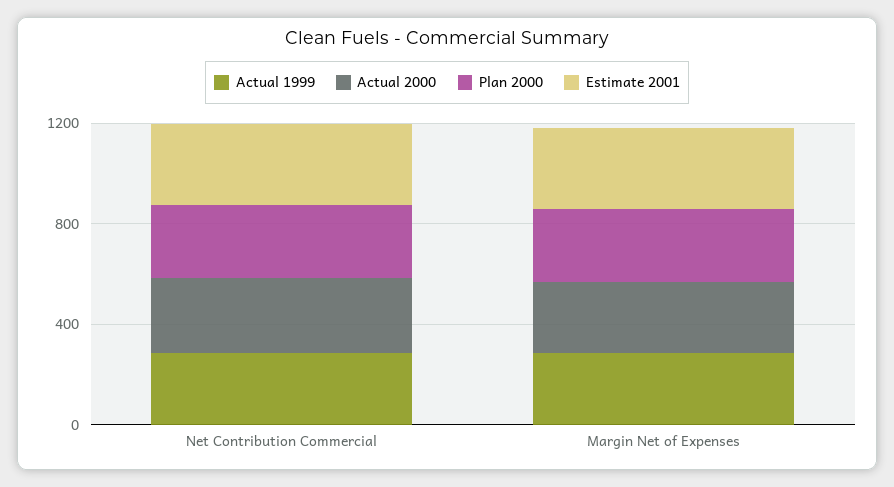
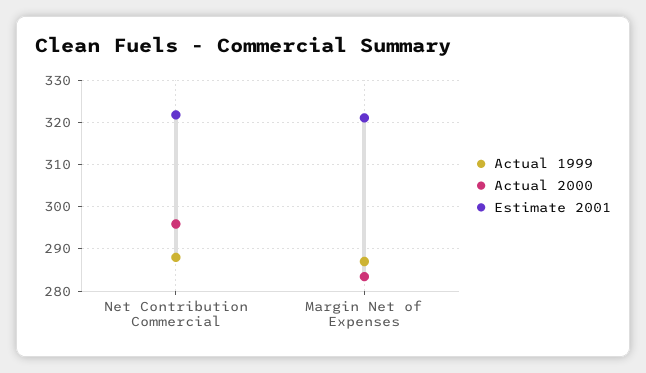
  {
    "Actual 1999": {
      "Net Contribution Commercial": 288,
      "Margin Net of Expenses": 288
    },
    "Actual 2000": {
      "Net Contribution Commercial": 296,
      "Margin Net of Expenses": 284
    },
-   "Plan 2000": {
-     "Net Contribution Commercial": 300,
-     "Margin Net of Expenses": 300
-   },
    "Estimate 2001": {
      "Net Contribution Commercial": 322,
      "Margin Net of Expenses": 322
    }
  }

